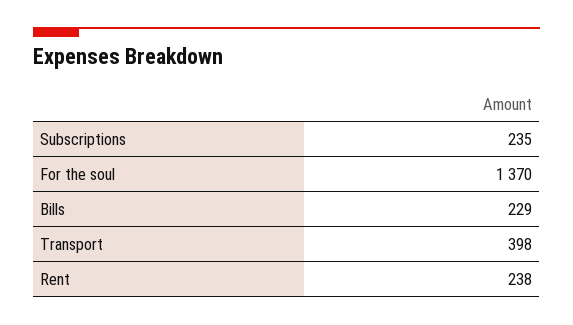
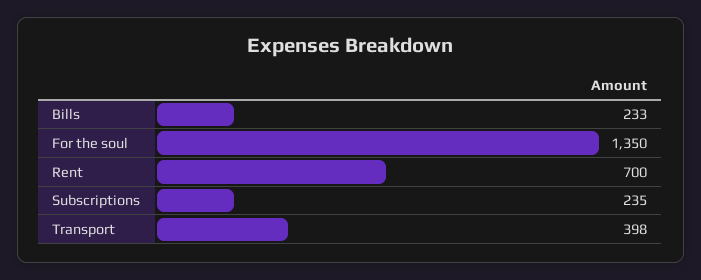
  {
    "Subscriptions": 235,
-   "For the soul": 1370,
+   "For the soul": 1350,
-   "Bills": 229,
+   "Bills": 233,
    "Transport": 398,
-   "Rent": 238
+   "Rent": 700
  }

